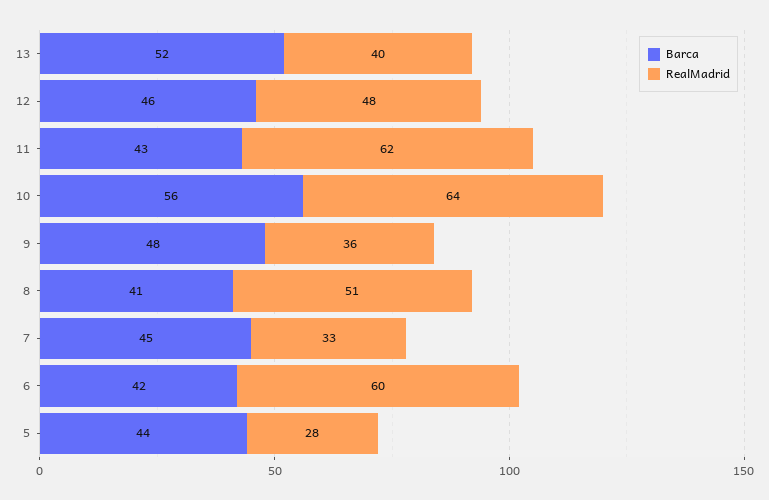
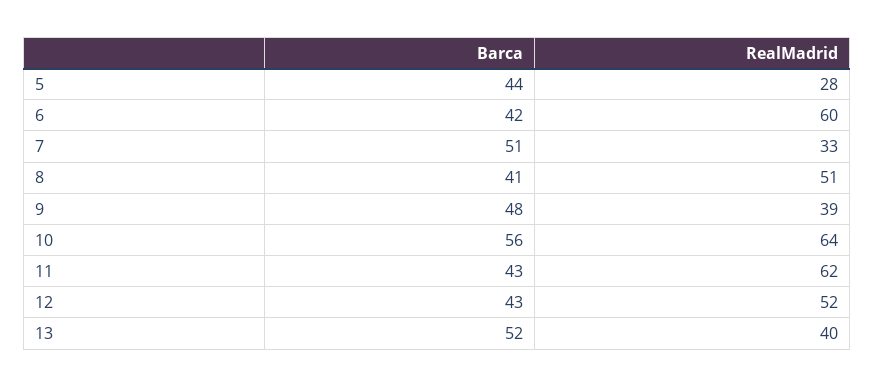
  {
    "Barca": {
      "13": 52,
-     "12": 46,
+     "12": 43,
      "11": 43,
      "10": 56,
      "9": 48,
      "8": 41,
-     "7": 45,
+     "7": 51,
      "6": 42,
      "5": 44
    },
    "RealMadrid": {
      "13": 40,
-     "12": 48,
+     "12": 52,
      "11": 62,
      "10": 64,
-     "9": 36,
+     "9": 39,
      "8": 51,
      "7": 33,
      "6": 60,
      "5": 28
    }
  }

